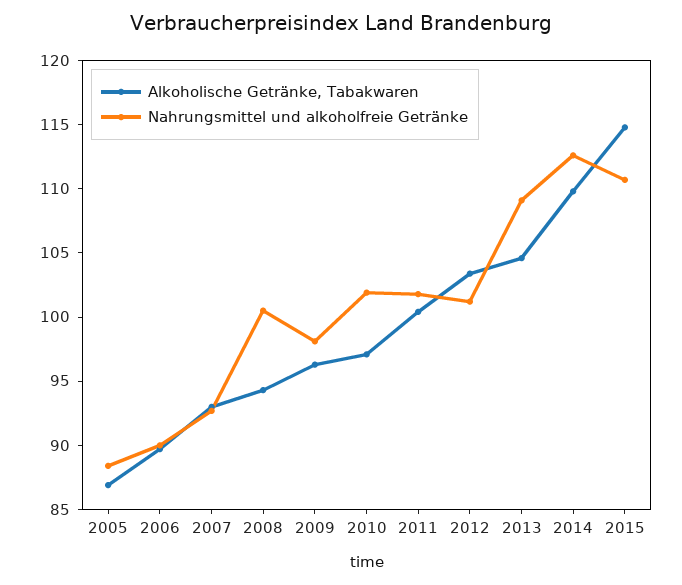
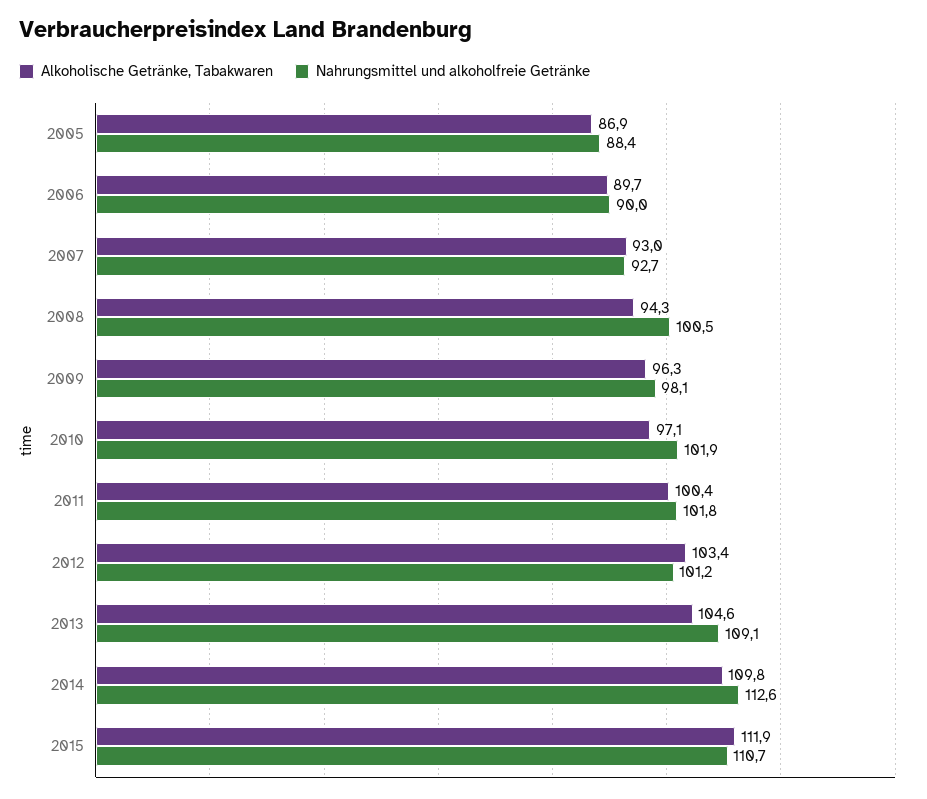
  {
    "Alkoholische Getränke, Tabakwaren": {
      "2005": 86.9,
      "2006": 89.7,
      "2007": 93,
      "2008": 94.3,
      "2009": 96.3,
      "2010": 97.1,
      "2011": 100.4,
      "2012": 103.4,
      "2013": 104.6,
      "2014": 109.8,
-     "2015": 115
+     "2015": 111.9
    },
    "Nahrungsmittel und alkoholfreie Getränke": {
      "2005": 88.4,
      "2006": 90,
      "2007": 92.7,
      "2008": 100.5,
      "2009": 98.1,
      "2010": 101.9,
      "2011": 101.8,
      "2012": 101.2,
      "2013": 109.1,
      "2014": 112.6,
      "2015": 110.7
    }
  }

